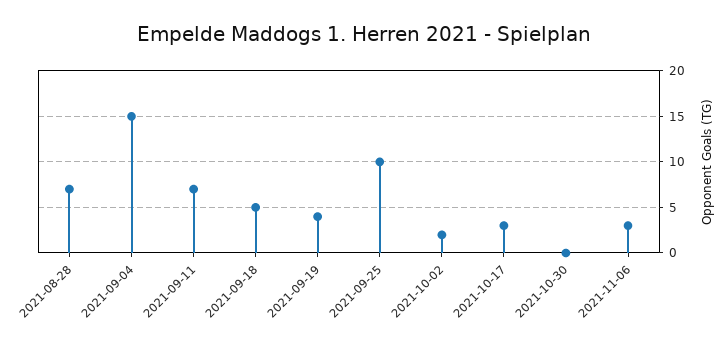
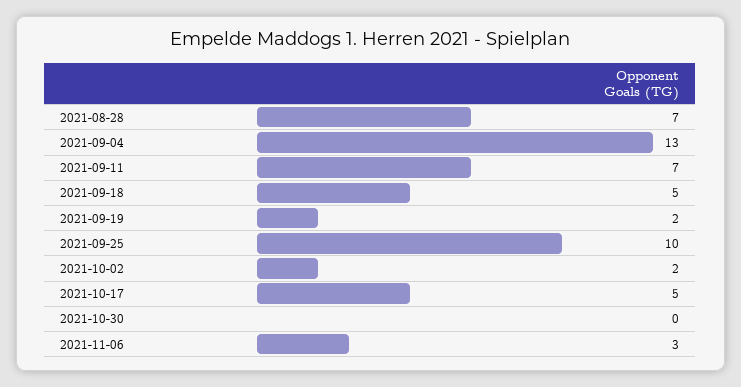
  {
    "2021-08-28": 7,
-   "2021-09-04": 15,
+   "2021-09-04": 13,
    "2021-09-11": 7,
    "2021-09-18": 5,
-   "2021-09-19": 4,
+   "2021-09-19": 2,
    "2021-09-25": 10,
    "2021-10-02": 2,
-   "2021-10-17": 3,
+   "2021-10-17": 5,
    "2021-10-30": 0,
    "2021-11-06": 3
  }

